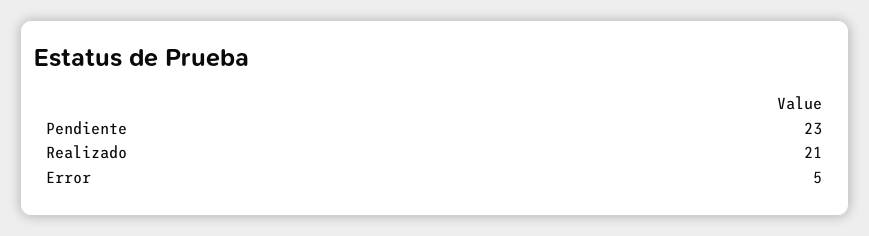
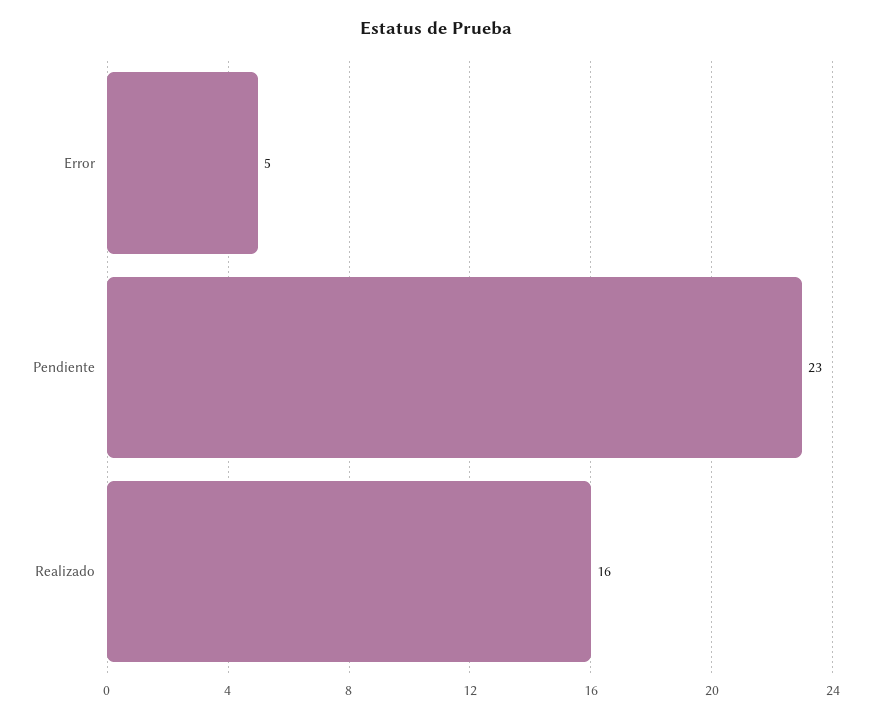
  {
    "Pendiente": 23,
-   "Realizado": 21,
+   "Realizado": 16,
    "Error": 5
  }

